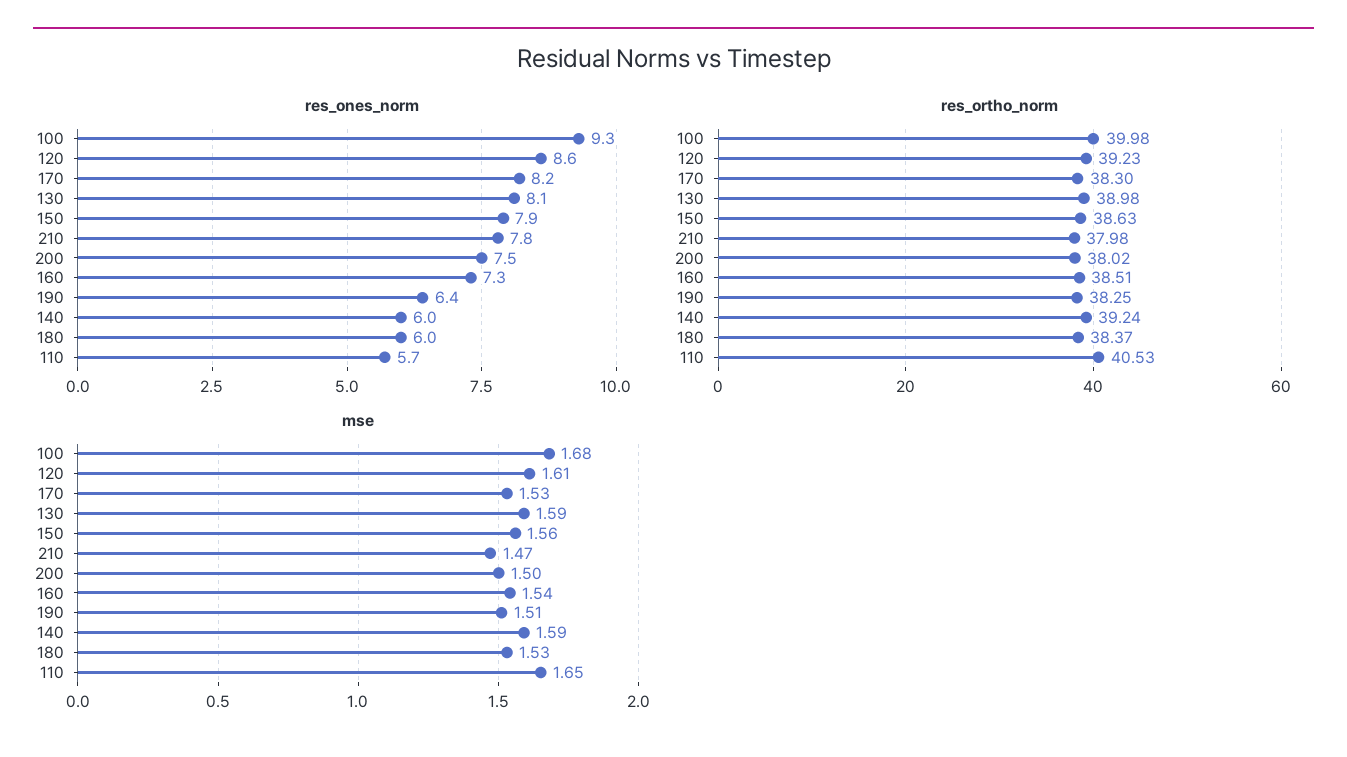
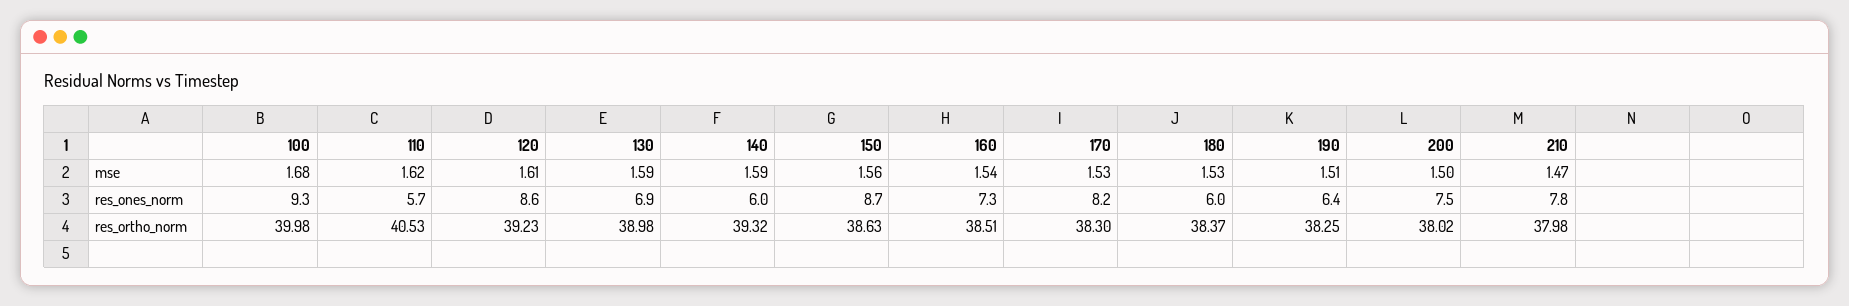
  {
    "res_ones_norm": {
      "100": 9.3,
      "120": 8.6,
      "170": 8.2,
-     "130": 8.1,
+     "130": 6.9,
-     "150": 7.9,
+     "150": 8.7,
      "210": 7.8,
      "200": 7.5,
      "160": 7.3,
      "190": 6.4,
      "140": 6,
      "180": 6,
      "110": 5.7
    },
    "res_ortho_norm": {
      "100": 39.98,
      "120": 39.23,
      "170": 38.3,
      "130": 38.98,
      "150": 38.63,
      "210": 37.98,
      "200": 38.02,
      "160": 38.51,
      "190": 38.25,
-     "140": 39.24,
+     "140": 39.32,
      "180": 38.37,
      "110": 40.53
    },
    "mse": {
      "100": 1.68,
      "120": 1.61,
      "170": 1.53,
      "130": 1.59,
      "150": 1.56,
      "210": 1.47,
      "200": 1.5,
      "160": 1.54,
      "190": 1.51,
      "140": 1.59,
      "180": 1.53,
-     "110": 1.65
+     "110": 1.62
    }
  }

